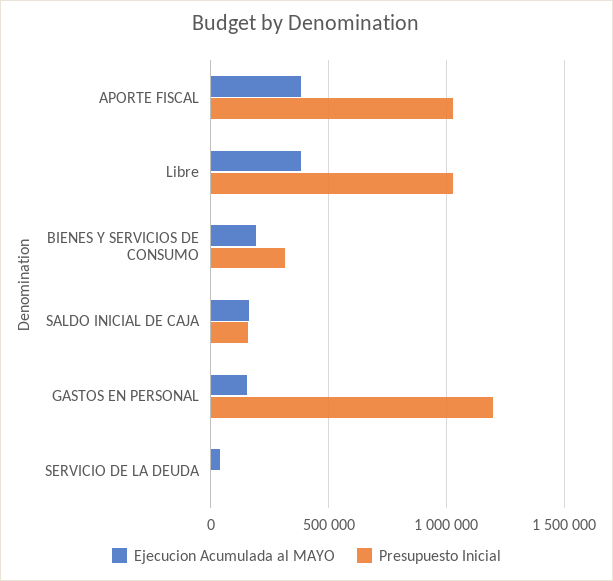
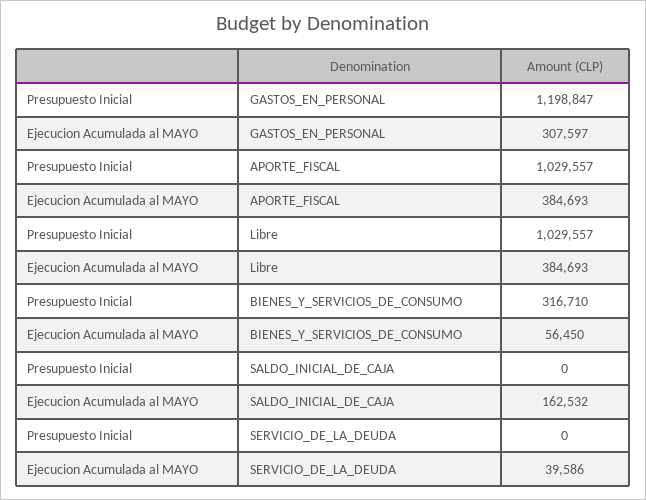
  {
    "Ejecucion Acumulada al MAYO": {
      "APORTE FISCAL": 384693,
      "Libre": 384693,
-     "BIENES Y SERVICIOS DE CONSUMO": 200000,
+     "BIENES Y SERVICIOS DE CONSUMO": 56450,
      "SALDO INICIAL DE CAJA": 162532,
-     "GASTOS EN PERSONAL": 150000,
+     "GASTOS EN PERSONAL": 307597,
      "SERVICIO DE LA DEUDA": 39586
    },
    "Presupuesto Inicial": {
      "APORTE FISCAL": 1029557,
      "Libre": 1029557,
      "BIENES Y SERVICIOS DE CONSUMO": 316710,
-     "SALDO INICIAL DE CAJA": 150000,
+     "SALDO INICIAL DE CAJA": 0,
      "GASTOS EN PERSONAL": 1198847,
      "SERVICIO DE LA DEUDA": 0
    }
  }

